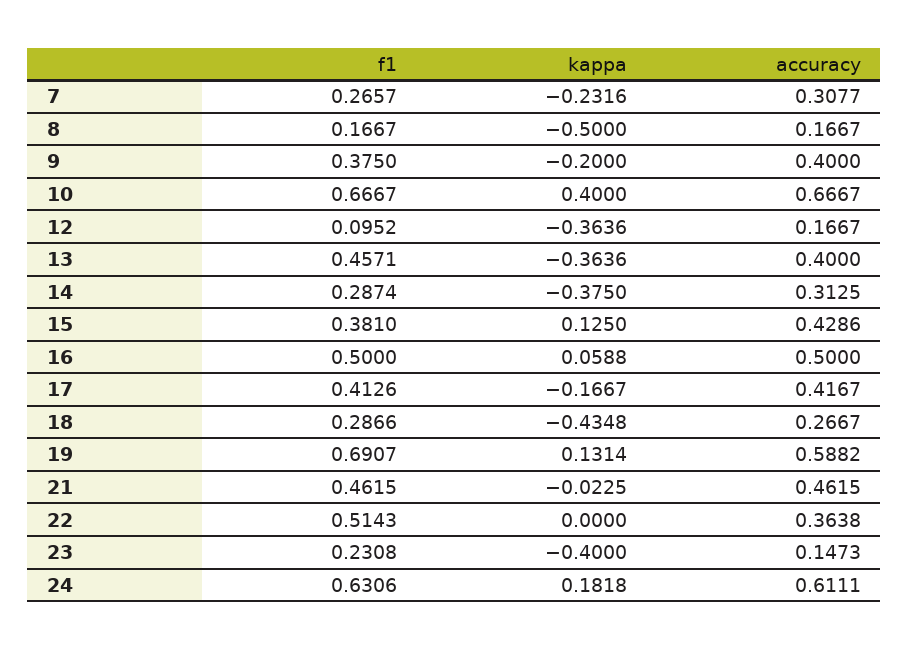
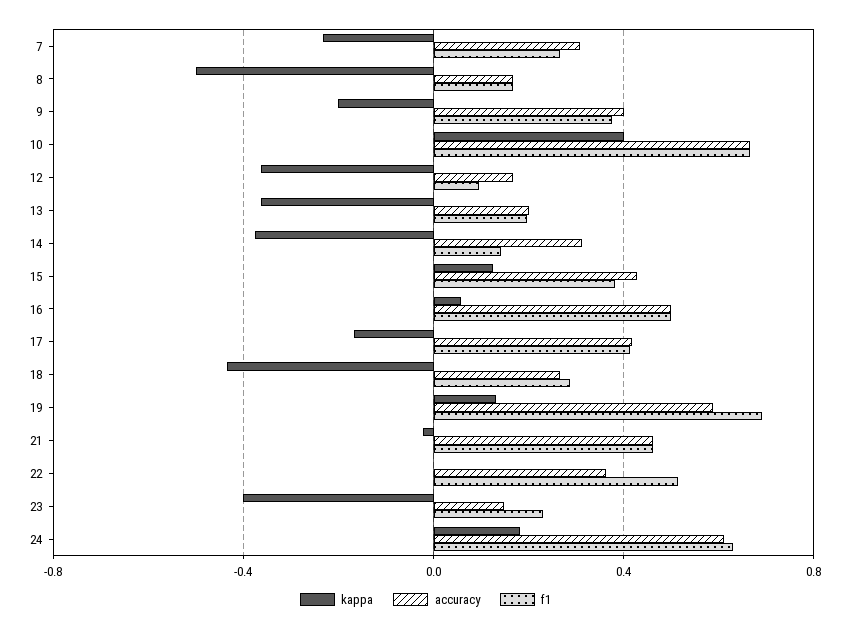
  {
    "f1": {
      "7": 0.2657,
      "8": 0.1667,
      "9": 0.375,
      "10": 0.6667,
      "12": 0.0952,
-     "13": 0.4571,
+     "13": 0.2,
-     "14": 0.2874,
+     "14": 0.15,
      "15": 0.381,
      "16": 0.5,
      "17": 0.4126,
      "18": 0.2866,
      "19": 0.6907,
      "21": 0.4615,
      "22": 0.5143,
      "23": 0.2308,
      "24": 0.6306
    },
    "kappa": {
      "7": -0.2316,
      "8": -0.5,
      "9": -0.2,
      "10": 0.4,
      "12": -0.3636,
      "13": -0.3636,
      "14": -0.375,
      "15": 0.125,
      "16": 0.0588,
      "17": -0.1667,
      "18": -0.4348,
      "19": 0.1314,
      "21": -0.0225,
      "22": 0,
      "23": -0.4,
      "24": 0.1818
    },
    "accuracy": {
      "7": 0.3077,
      "8": 0.1667,
      "9": 0.4,
      "10": 0.6667,
      "12": 0.1667,
-     "13": 0.4,
+     "13": 0.2,
      "14": 0.3125,
      "15": 0.4286,
      "16": 0.5,
      "17": 0.4167,
      "18": 0.2667,
      "19": 0.5882,
      "21": 0.4615,
      "22": 0.3638,
      "23": 0.1473,
      "24": 0.6111
    }
  }

